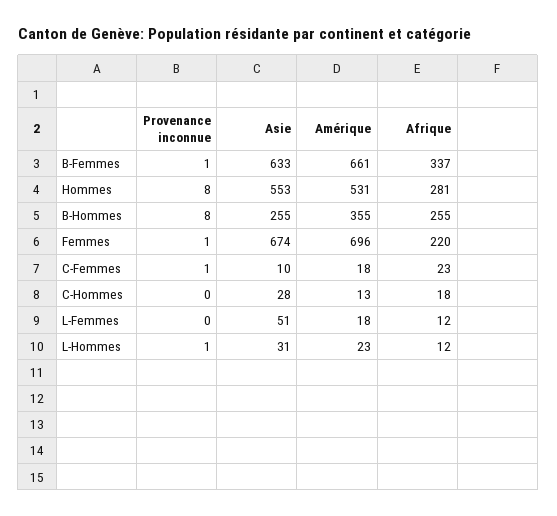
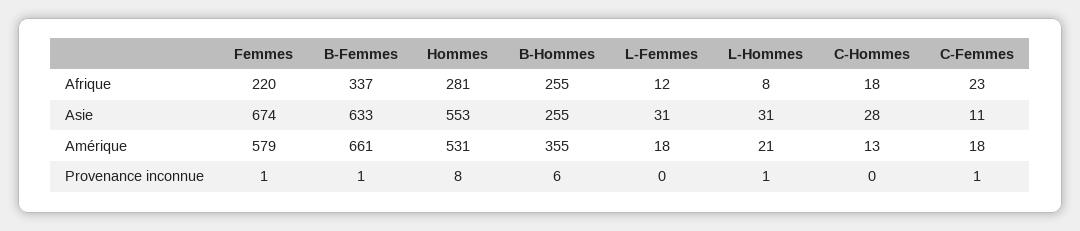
  {
    "Provenance inconnue": {
      "B-Femmes": 1,
      "Hommes": 8,
-     "B-Hommes": 8,
+     "B-Hommes": 6,
      "Femmes": 1,
      "C-Femmes": 1,
      "C-Hommes": 0,
      "L-Femmes": 0,
      "L-Hommes": 1
    },
    "Asie": {
      "B-Femmes": 633,
      "Hommes": 553,
      "B-Hommes": 255,
      "Femmes": 674,
-     "C-Femmes": 10,
+     "C-Femmes": 11,
      "C-Hommes": 28,
-     "L-Femmes": 51,
+     "L-Femmes": 31,
      "L-Hommes": 31
    },
    "Amérique": {
      "B-Femmes": 661,
      "Hommes": 531,
      "B-Hommes": 355,
-     "Femmes": 696,
+     "Femmes": 579,
      "C-Femmes": 18,
      "C-Hommes": 13,
      "L-Femmes": 18,
-     "L-Hommes": 23
+     "L-Hommes": 21
    },
    "Afrique": {
      "B-Femmes": 337,
      "Hommes": 281,
      "B-Hommes": 255,
      "Femmes": 220,
      "C-Femmes": 23,
      "C-Hommes": 18,
      "L-Femmes": 12,
-     "L-Hommes": 12
+     "L-Hommes": 8
    }
  }

